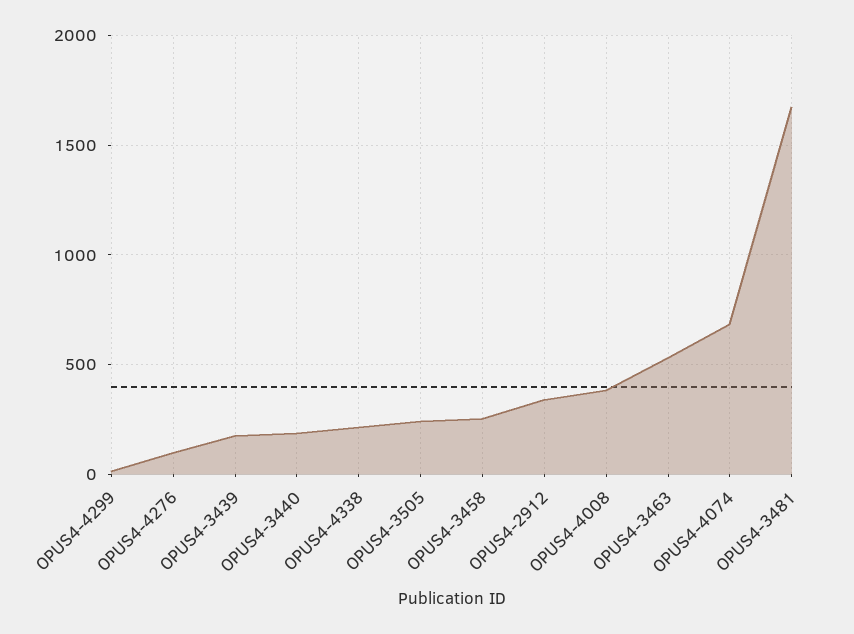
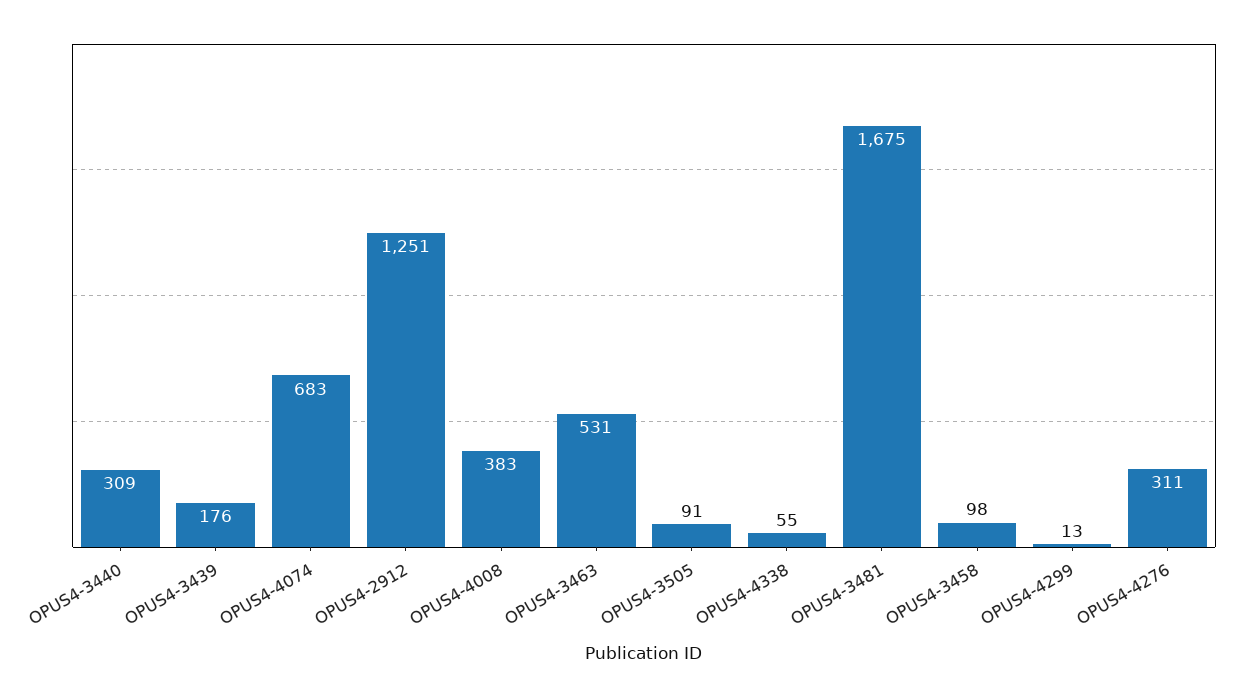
  {
    "OPUS4-4299": 13,
-   "OPUS4-4276": 100,
+   "OPUS4-4276": 311,
    "OPUS4-3439": 176,
-   "OPUS4-3440": 200,
+   "OPUS4-3440": 309,
-   "OPUS4-4338": 200,
+   "OPUS4-4338": 55,
-   "OPUS4-3505": 250,
+   "OPUS4-3505": 91,
-   "OPUS4-3458": 250,
+   "OPUS4-3458": 98,
-   "OPUS4-2912": 350,
+   "OPUS4-2912": 1251,
    "OPUS4-4008": 383,
    "OPUS4-3463": 531,
    "OPUS4-4074": 683,
    "OPUS4-3481": 1675
  }

